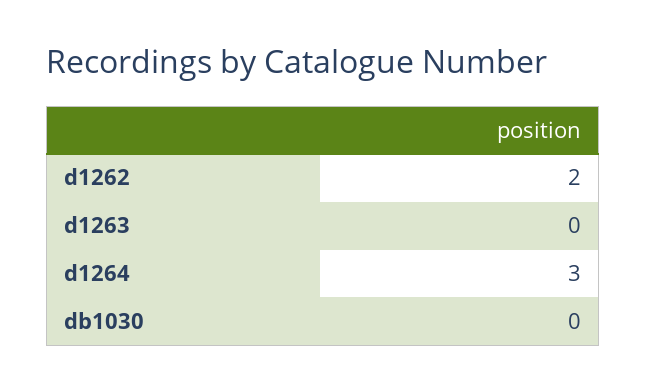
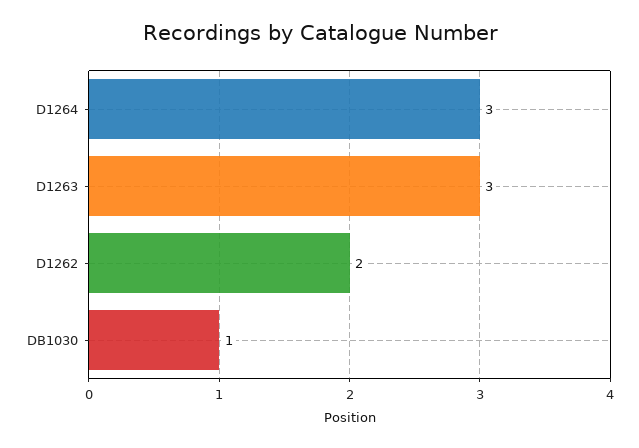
  {
    "d1262": 2,
-   "d1263": 0,
+   "d1263": 3,
    "d1264": 3,
-   "db1030": 0
+   "db1030": 1
  }

